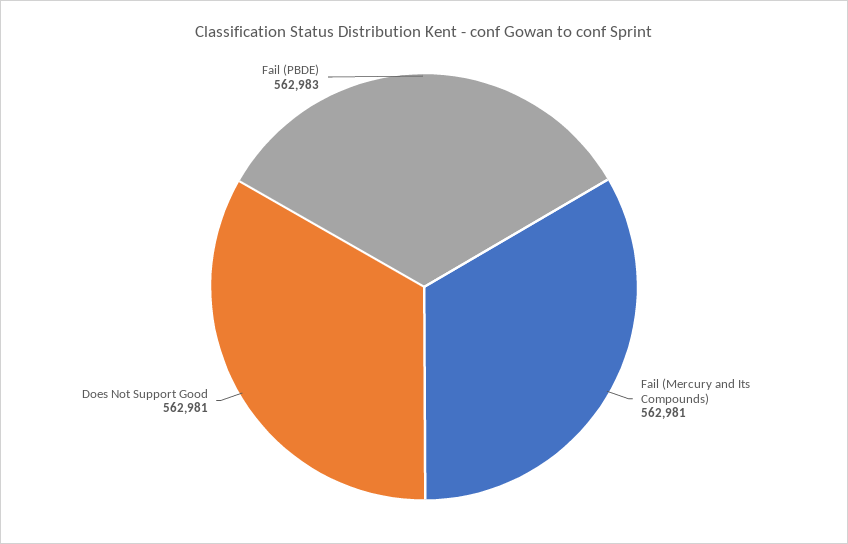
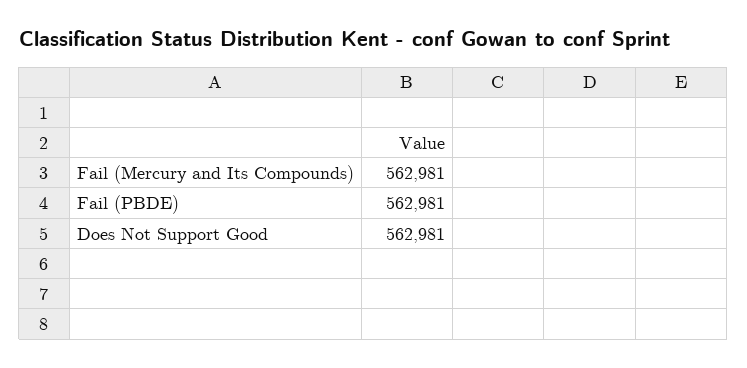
  {
    "Fail (Mercury and Its Compounds)": 562981,
    "Does Not Support Good": 562981,
-   "Fail (PBDE)": 562983
+   "Fail (PBDE)": 562981
  }

